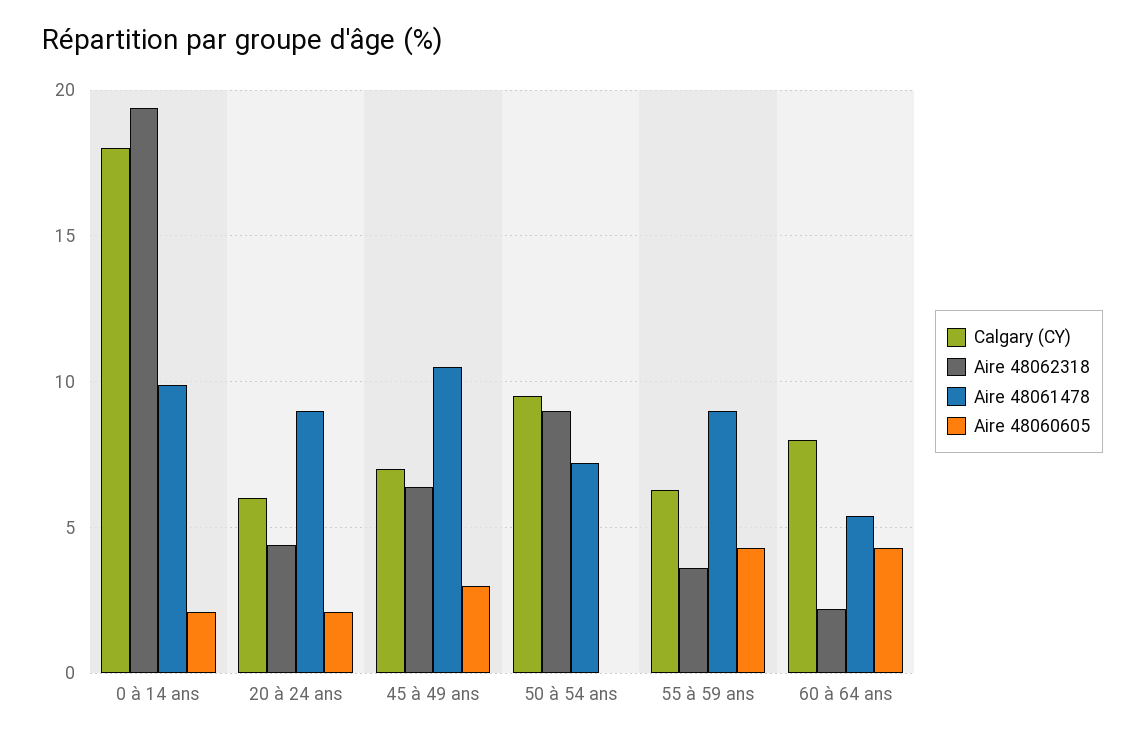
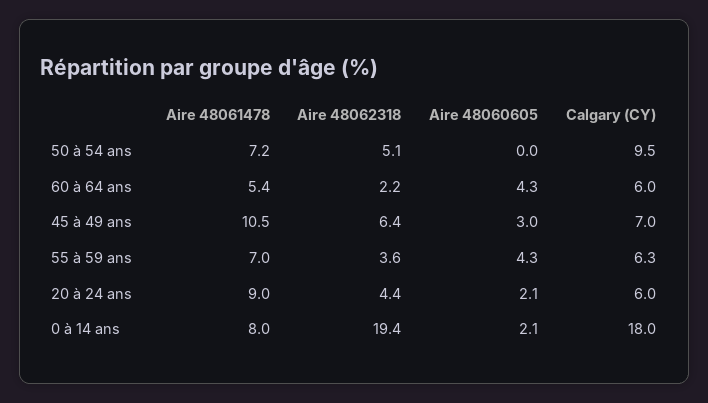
  {
    "Calgary (CY)": {
      "0 à 14 ans": 18,
      "20 à 24 ans": 6,
      "45 à 49 ans": 7,
      "50 à 54 ans": 9.5,
      "55 à 59 ans": 6.3,
-     "60 à 64 ans": 8
+     "60 à 64 ans": 6
    },
    "Aire 48062318": {
      "0 à 14 ans": 19.4,
      "20 à 24 ans": 4.4,
      "45 à 49 ans": 6.4,
-     "50 à 54 ans": 9,
+     "50 à 54 ans": 5.1,
      "55 à 59 ans": 3.6,
      "60 à 64 ans": 2.2
    },
    "Aire 48061478": {
-     "0 à 14 ans": 10,
+     "0 à 14 ans": 8,
      "20 à 24 ans": 9,
      "45 à 49 ans": 10.5,
      "50 à 54 ans": 7.2,
-     "55 à 59 ans": 9,
+     "55 à 59 ans": 7,
      "60 à 64 ans": 5.4
    },
    "Aire 48060605": {
      "0 à 14 ans": 2.1,
      "20 à 24 ans": 2.1,
      "45 à 49 ans": 3,
      "50 à 54 ans": 0,
      "55 à 59 ans": 4.3,
      "60 à 64 ans": 4.3
    }
  }

